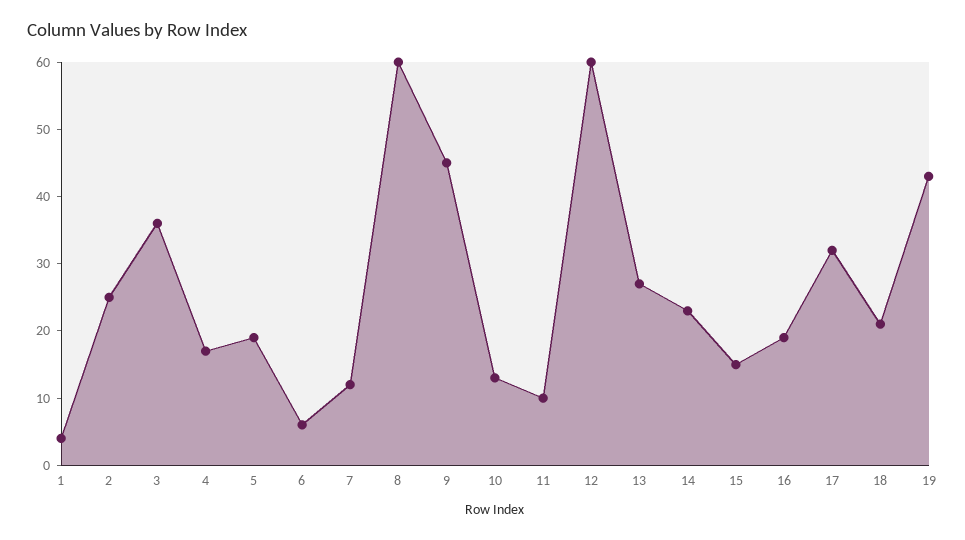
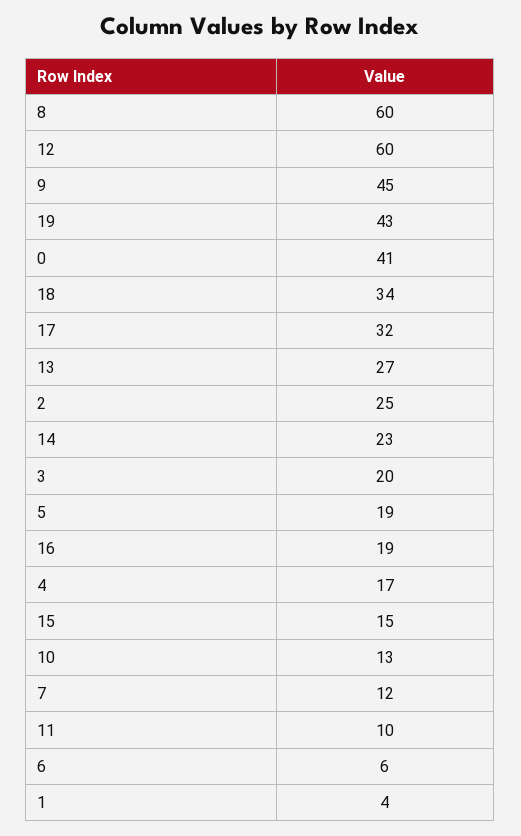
  {
    "1": 4,
    "2": 25,
-   "3": 35,
+   "3": 20,
    "4": 17,
    "5": 19,
    "6": 6,
    "7": 12,
    "8": 60,
    "9": 45,
    "10": 13,
    "11": 10,
    "12": 60,
    "13": 27,
    "14": 23,
    "15": 15,
    "16": 19,
    "17": 32,
-   "18": 20,
+   "18": 34,
-   "19": 43
+   "19": 43,
+   "0": 41
  }

